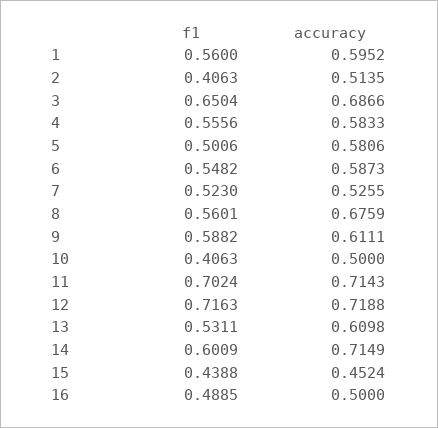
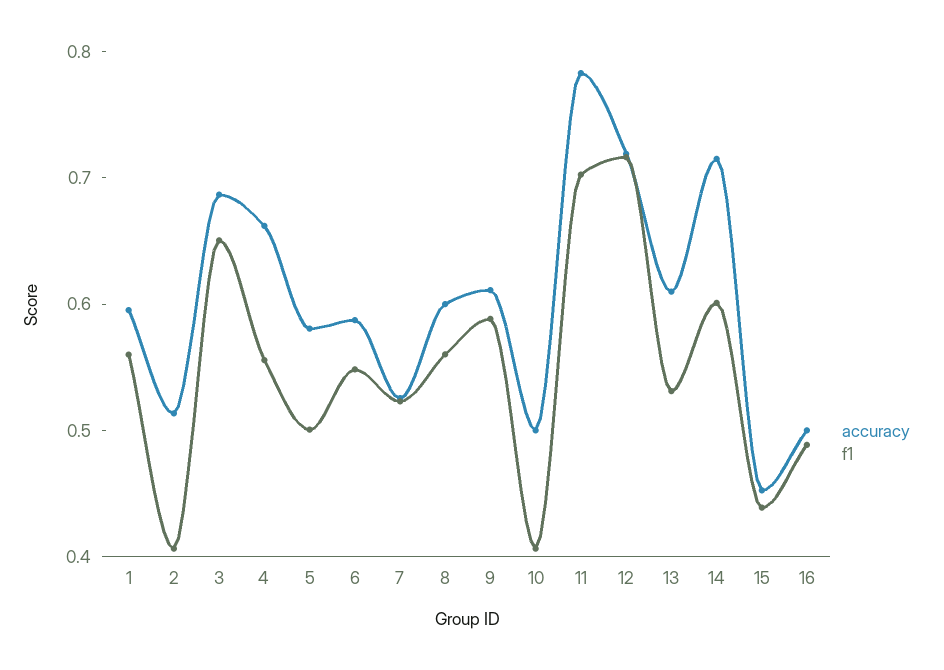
  {
    "f1": {
      "1": 0.56,
      "2": 0.4063,
      "3": 0.6504,
      "4": 0.5556,
      "5": 0.5006,
      "6": 0.5482,
      "7": 0.523,
      "8": 0.5601,
      "9": 0.5882,
      "10": 0.4063,
      "11": 0.7024,
      "12": 0.7163,
      "13": 0.5311,
      "14": 0.6009,
      "15": 0.4388,
      "16": 0.4885
    },
    "accuracy": {
      "1": 0.5952,
      "2": 0.5135,
      "3": 0.6866,
-     "4": 0.5833,
+     "4": 0.66,
      "5": 0.5806,
      "6": 0.5873,
      "7": 0.5255,
-     "8": 0.6759,
+     "8": 0.6,
      "9": 0.6111,
      "10": 0.5,
-     "11": 0.7143,
+     "11": 0.78,
      "12": 0.7188,
      "13": 0.6098,
      "14": 0.7149,
      "15": 0.4524,
      "16": 0.5
    }
  }

